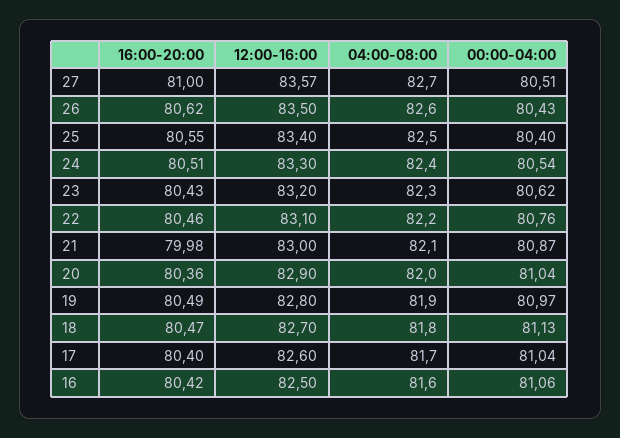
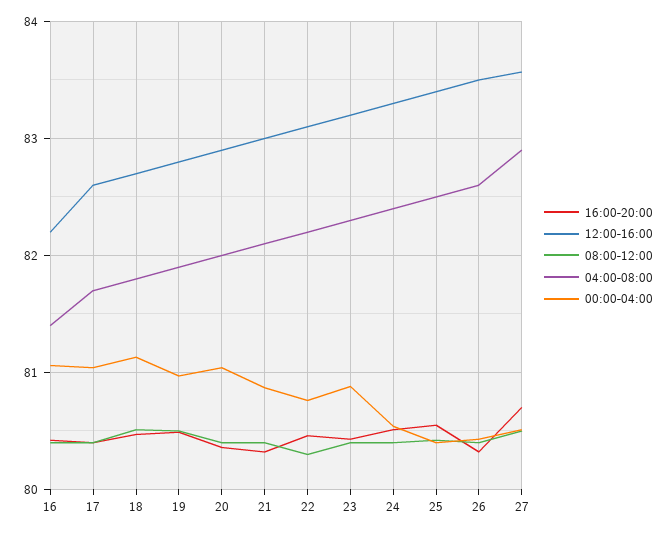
  {
    "16:00-20:00": {
-     "27": 81,
+     "27": 80.7,
-     "26": 80.62,
+     "26": 80.3,
      "25": 80.55,
      "24": 80.51,
      "23": 80.43,
      "22": 80.46,
-     "21": 79.98,
+     "21": 80.3,
      "20": 80.36,
      "19": 80.49,
      "18": 80.47,
      "17": 80.4,
      "16": 80.42
    },
    "12:00-16:00": {
      "27": 83.57,
      "26": 83.5,
      "25": 83.4,
      "24": 83.3,
      "23": 83.2,
      "22": 83.1,
      "21": 83,
      "20": 82.9,
      "19": 82.8,
      "18": 82.7,
      "17": 82.6,
-     "16": 82.5
+     "16": 82.2
    },
    "04:00-08:00": {
-     "27": 82.7,
+     "27": 82.9,
      "26": 82.6,
      "25": 82.5,
      "24": 82.4,
      "23": 82.3,
      "22": 82.2,
      "21": 82.1,
      "20": 82,
      "19": 81.9,
      "18": 81.8,
      "17": 81.7,
-     "16": 81.6
+     "16": 81.4
    },
    "00:00-04:00": {
      "27": 80.51,
      "26": 80.43,
      "25": 80.4,
      "24": 80.54,
-     "23": 80.62,
+     "23": 80.9,
      "22": 80.76,
      "21": 80.87,
      "20": 81.04,
      "19": 80.97,
      "18": 81.13,
      "17": 81.04,
      "16": 81.06
-   }
+   },
+   "08:00-12:00": {
+     "16": 80.4,
+     "17": 80.4,
+     "18": 80.5,
+     "19": 80.5,
+     "20": 80.4,
+     "21": 80.4,
+     "22": 80.3,
+     "23": 80.4,
+     "24": 80.4,
+     "25": 80.4,
+     "26": 80.4,
+     "27": 80.5
+   }
  }

